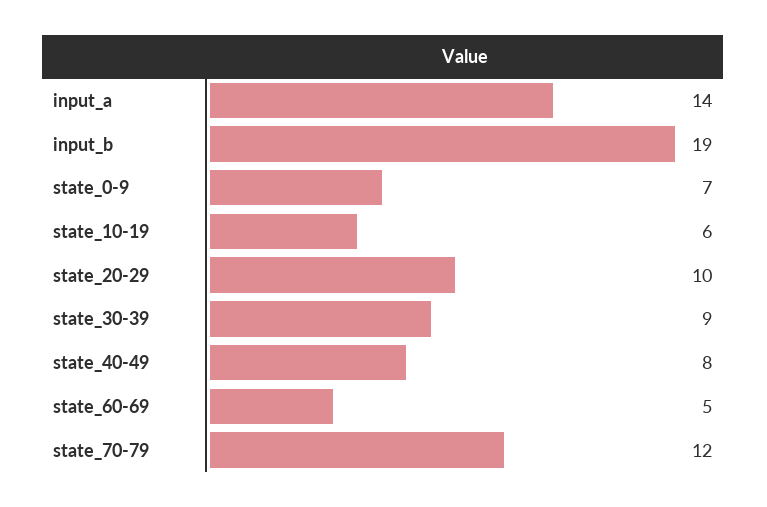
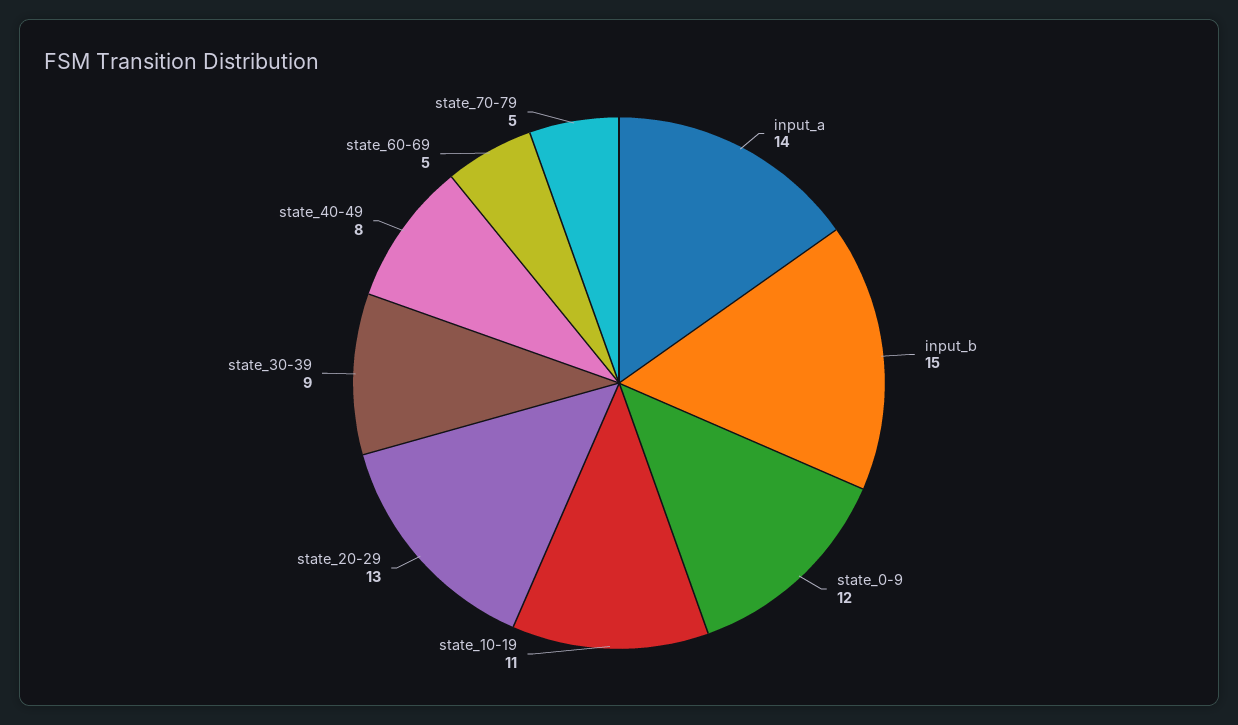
  {
    "input_a": 14,
-   "input_b": 19,
+   "input_b": 15,
-   "state_0-9": 7,
+   "state_0-9": 12,
-   "state_10-19": 6,
+   "state_10-19": 11,
-   "state_20-29": 10,
+   "state_20-29": 13,
    "state_30-39": 9,
    "state_40-49": 8,
    "state_60-69": 5,
-   "state_70-79": 12
+   "state_70-79": 5
  }

